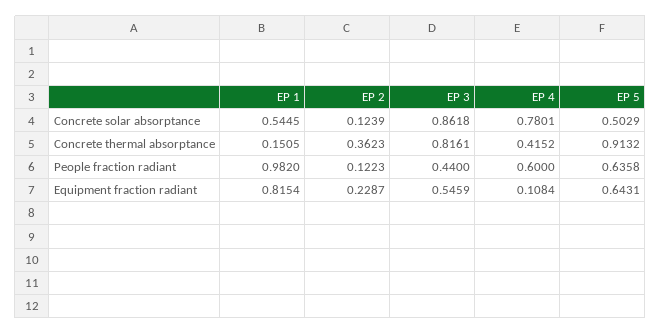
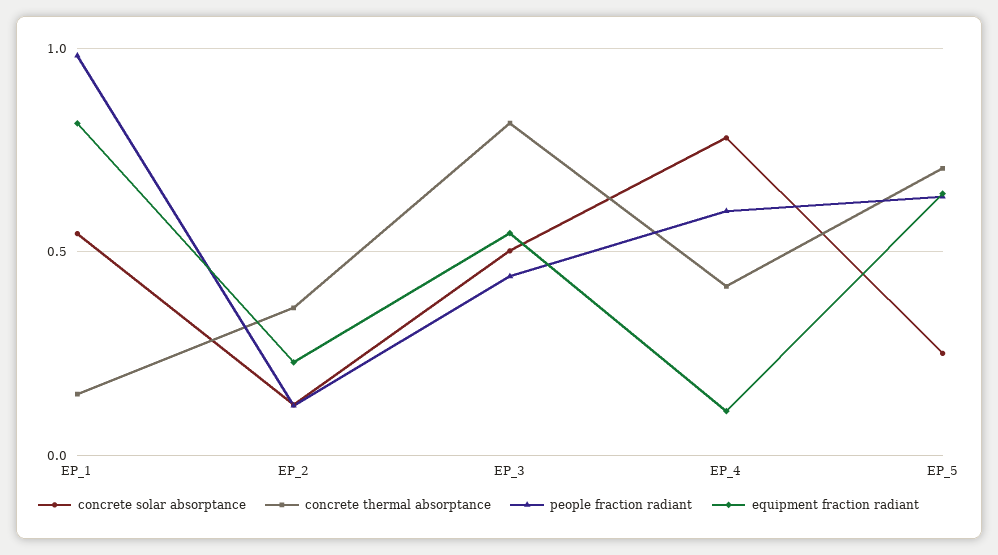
  {
    "Concrete solar absorptance": {
      "EP 1": 0.5445,
      "EP 2": 0.1239,
-     "EP 3": 0.8618,
+     "EP 3": 0.5,
      "EP 4": 0.7801,
-     "EP 5": 0.5029
+     "EP 5": 0.25
    },
    "Concrete thermal absorptance": {
      "EP 1": 0.1505,
      "EP 2": 0.3623,
      "EP 3": 0.8161,
      "EP 4": 0.4152,
-     "EP 5": 0.9132
+     "EP 5": 0.7
    },
    "People fraction radiant": {
      "EP 1": 0.982,
      "EP 2": 0.1223,
      "EP 3": 0.44,
      "EP 4": 0.6,
      "EP 5": 0.6358
    },
    "Equipment fraction radiant": {
      "EP 1": 0.8154,
      "EP 2": 0.2287,
      "EP 3": 0.5459,
      "EP 4": 0.1084,
      "EP 5": 0.6431
    }
  }

